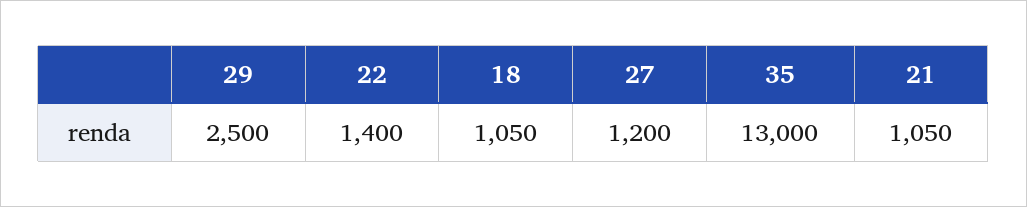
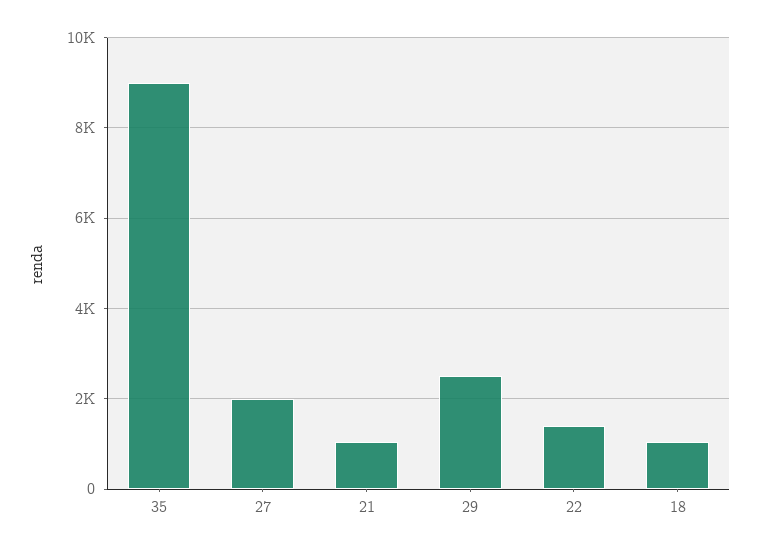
  {
    "29": 2500,
    "22": 1400,
    "18": 1050,
-   "27": 1200,
+   "27": 2000,
-   "35": 13000,
+   "35": 9000,
    "21": 1050
  }

